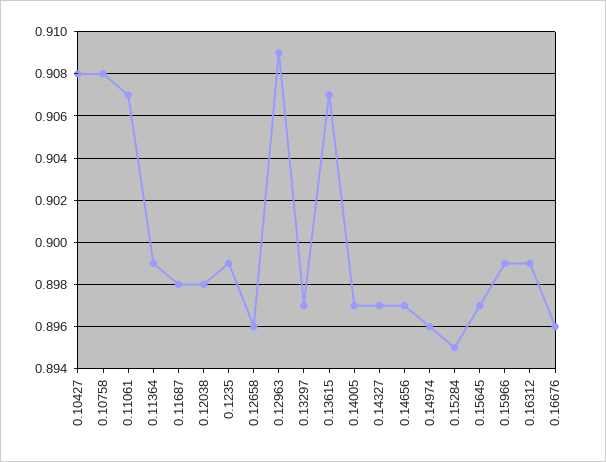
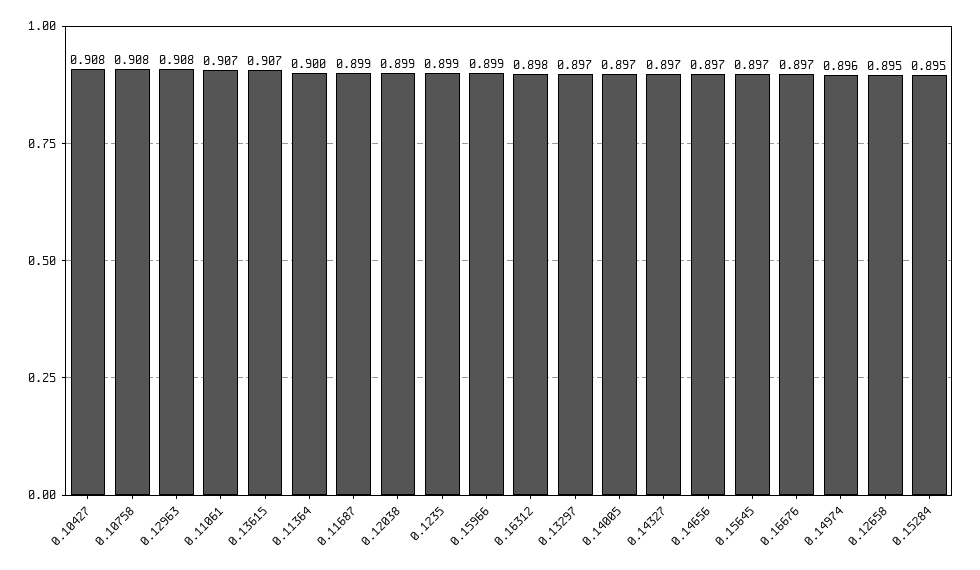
  {
    "0.10427": 0.908,
    "0.10758": 0.908,
    "0.11061": 0.907,
-   "0.11364": 0.899,
+   "0.11364": 0.9,
-   "0.11687": 0.898,
+   "0.11687": 0.899,
-   "0.12038": 0.898,
+   "0.12038": 0.899,
    "0.1235": 0.899,
-   "0.12658": 0.896,
+   "0.12658": 0.895,
-   "0.12963": 0.909,
+   "0.12963": 0.908,
    "0.13297": 0.897,
    "0.13615": 0.907,
    "0.14005": 0.897,
    "0.14327": 0.897,
    "0.14656": 0.897,
    "0.14974": 0.896,
    "0.15284": 0.895,
    "0.15645": 0.897,
    "0.15966": 0.899,
-   "0.16312": 0.899,
+   "0.16312": 0.898,
-   "0.16676": 0.896
+   "0.16676": 0.897
  }

